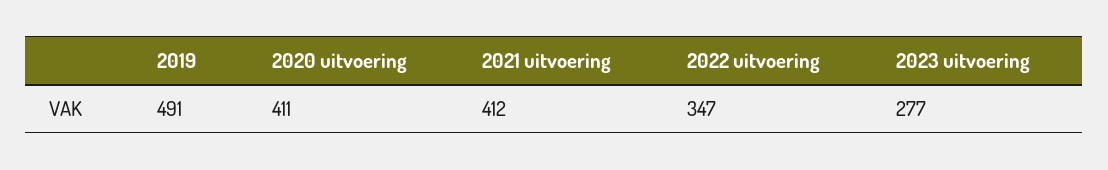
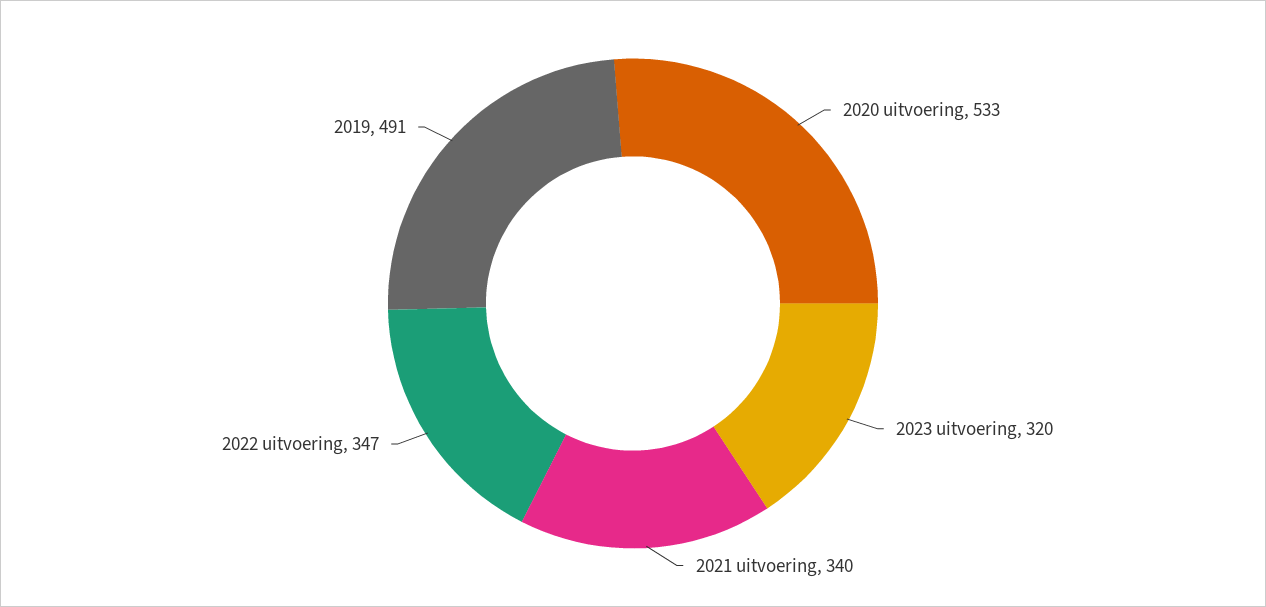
  {
    "2019": 491,
-   "2020 uitvoering": 411,
+   "2020 uitvoering": 533,
-   "2021 uitvoering": 412,
+   "2021 uitvoering": 340,
    "2022 uitvoering": 347,
-   "2023 uitvoering": 277
+   "2023 uitvoering": 320
  }

